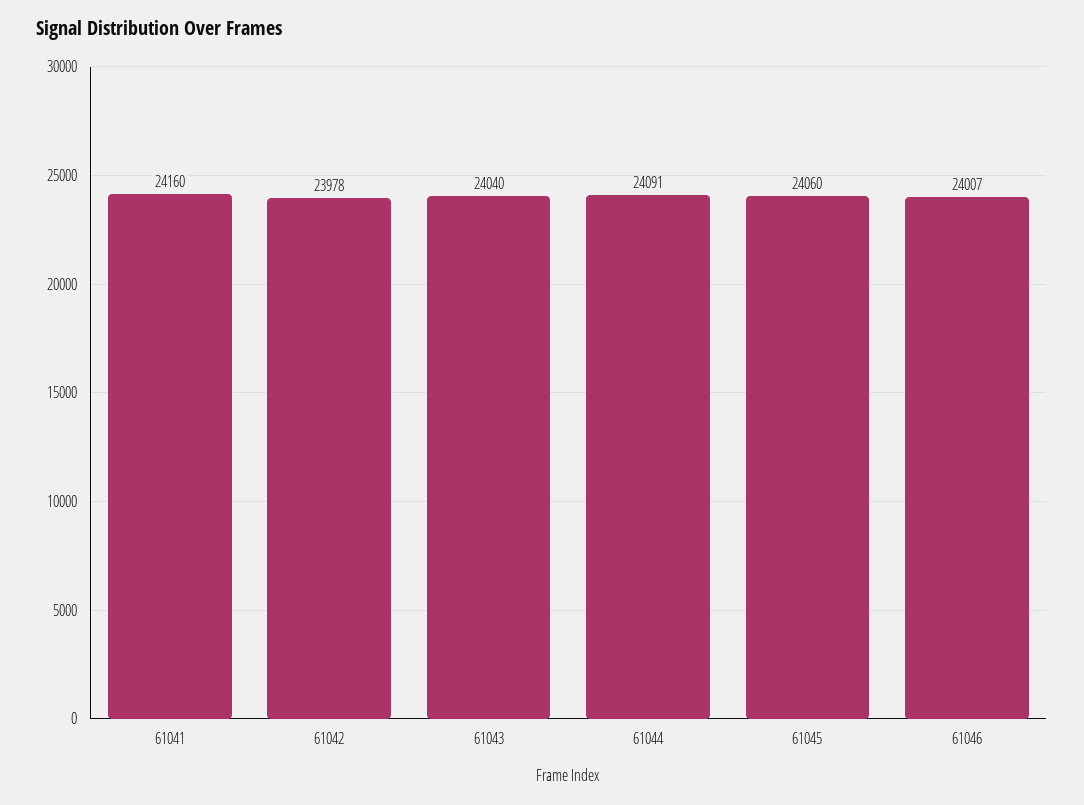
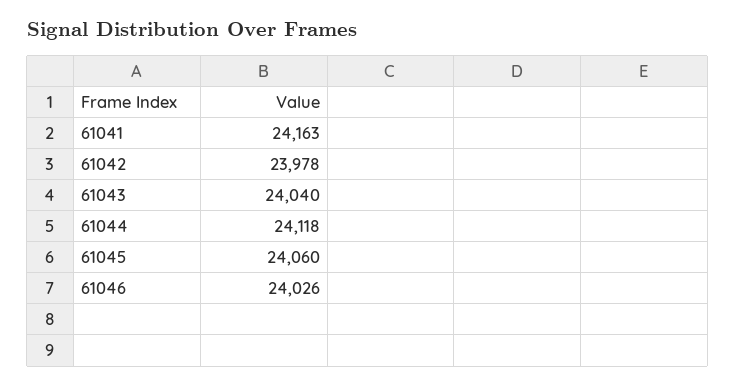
  {
-   "61041": 24160,
+   "61041": 24163,
    "61042": 23978,
    "61043": 24040,
-   "61044": 24091,
+   "61044": 24118,
    "61045": 24060,
-   "61046": 24007
+   "61046": 24026
  }

